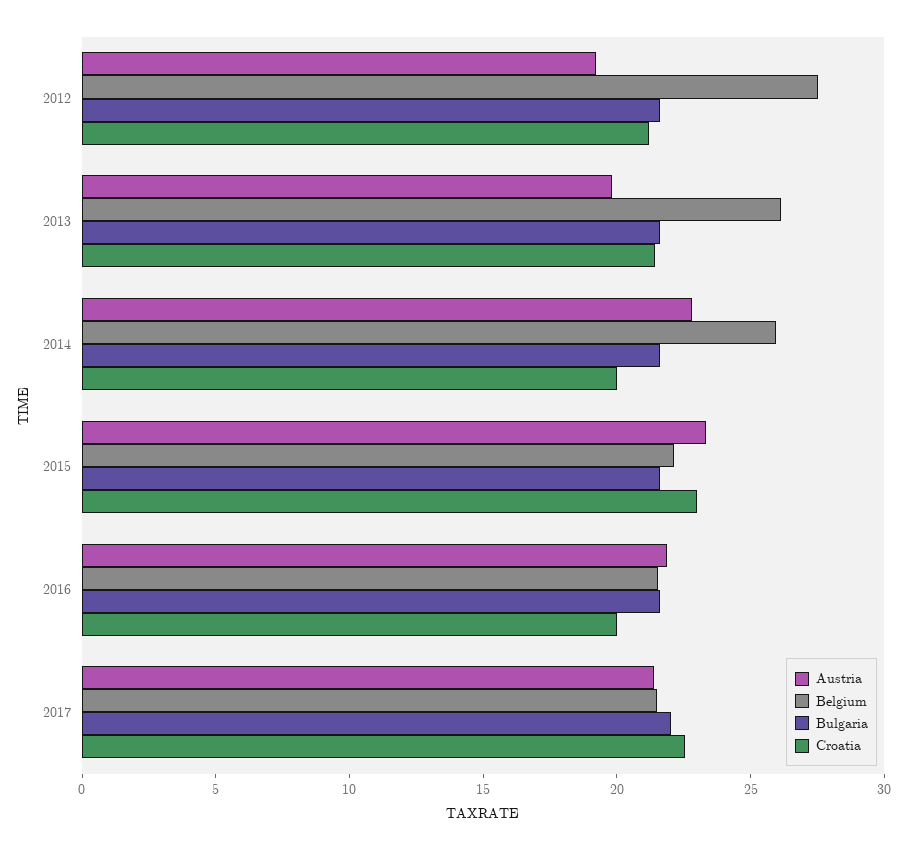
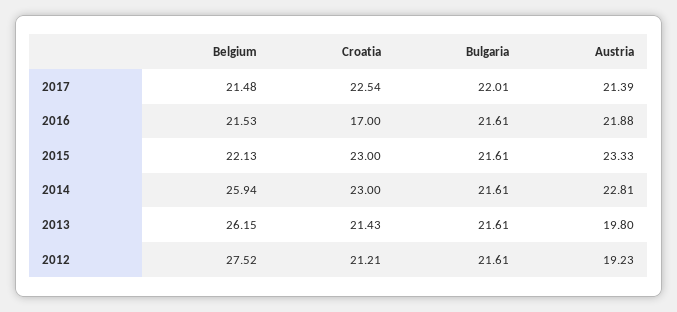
  {
    "Austria": {
      "2012": 19.23,
      "2013": 19.8,
      "2014": 22.81,
      "2015": 23.33,
      "2016": 21.88,
      "2017": 21.39
    },
    "Belgium": {
      "2012": 27.52,
      "2013": 26.15,
      "2014": 25.94,
      "2015": 22.13,
      "2016": 21.53,
      "2017": 21.48
    },
    "Bulgaria": {
      "2012": 21.61,
      "2013": 21.61,
      "2014": 21.61,
      "2015": 21.61,
      "2016": 21.61,
      "2017": 22.01
    },
    "Croatia": {
      "2012": 21.21,
      "2013": 21.43,
-     "2014": 20,
+     "2014": 23,
      "2015": 23,
-     "2016": 20,
+     "2016": 17,
      "2017": 22.54
    }
  }

